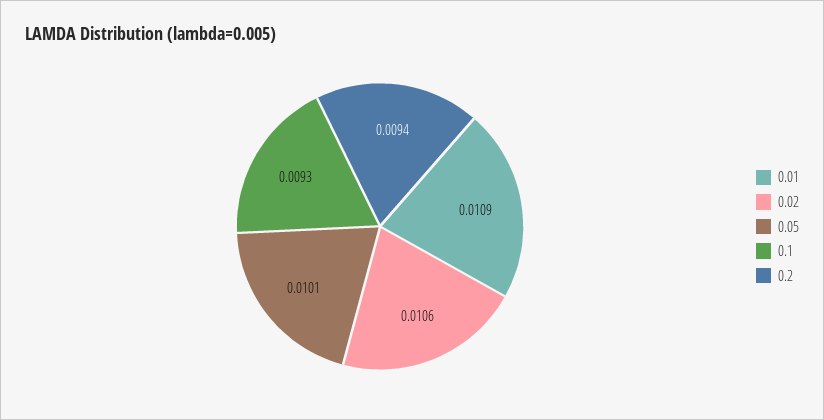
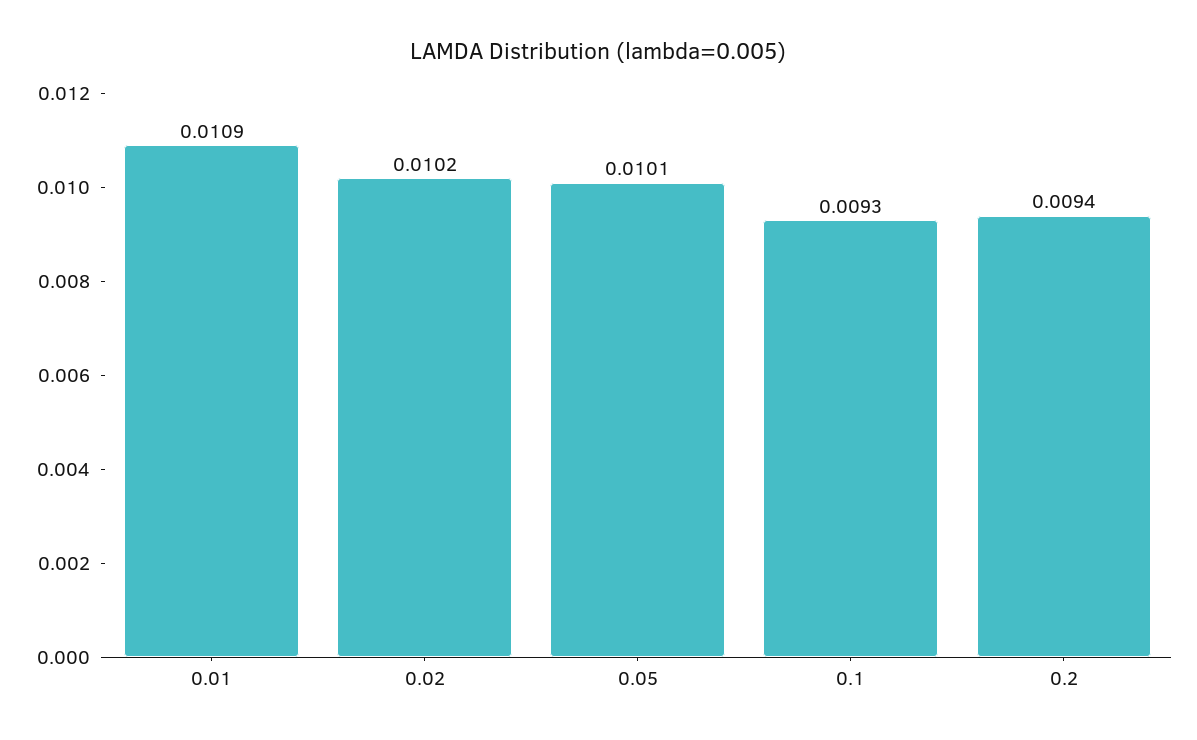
  {
    "0.01": 0.0109,
-   "0.02": 0.0106,
+   "0.02": 0.0102,
    "0.05": 0.0101,
    "0.1": 0.0093,
    "0.2": 0.0094
  }

